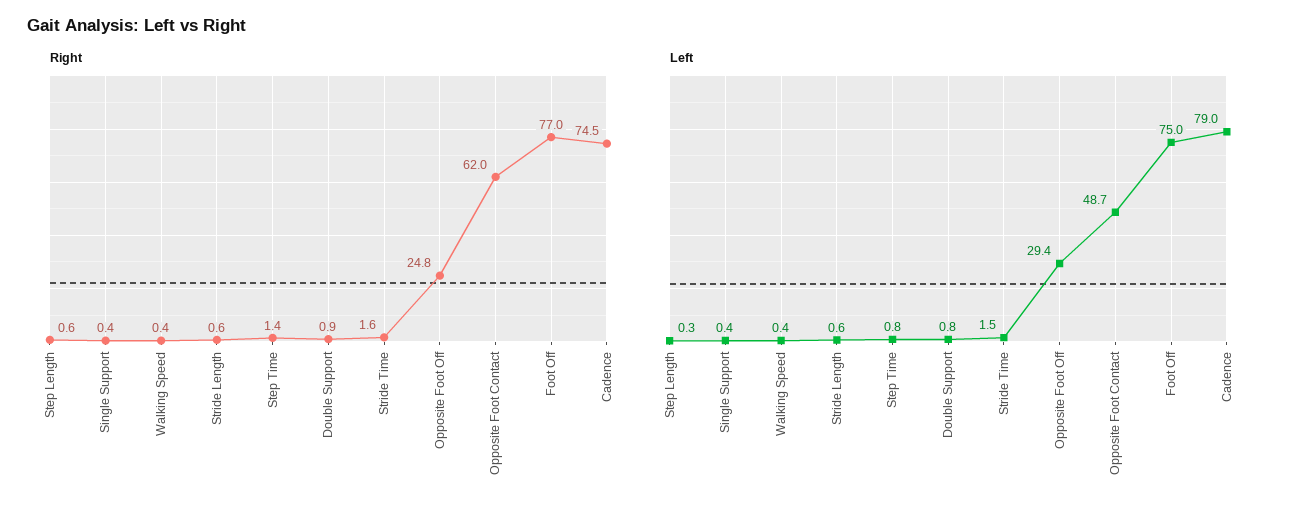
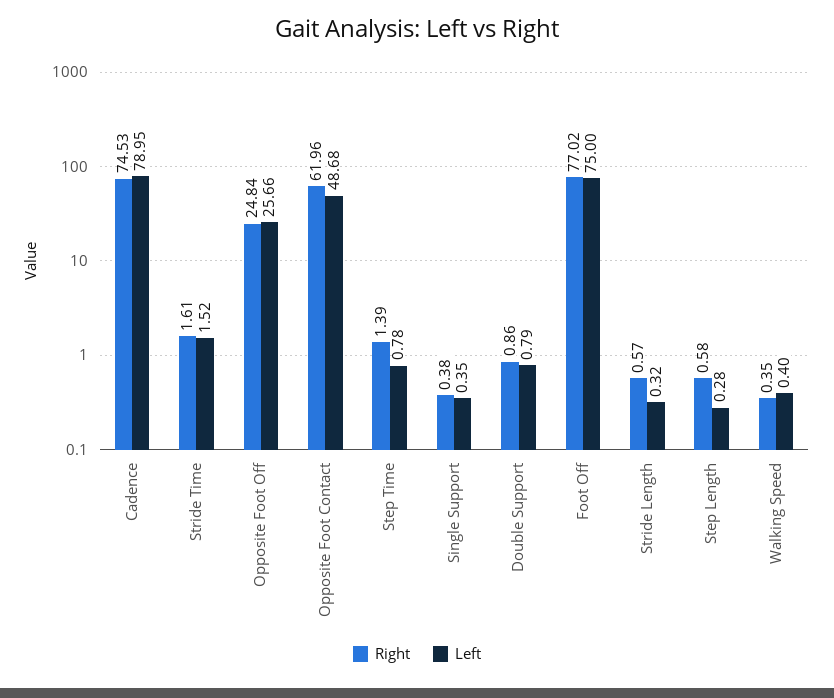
  {
    "Right": {
      "Step Length": 0.58,
      "Single Support": 0.38,
      "Walking Speed": 0.35,
      "Stride Length": 0.57,
      "Step Time": 1.39,
      "Double Support": 0.86,
      "Stride Time": 1.61,
      "Opposite Foot Off": 24.84,
      "Opposite Foot Contact": 61.96,
      "Foot Off": 77.02,
      "Cadence": 74.53
    },
    "Left": {
      "Step Length": 0.28,
      "Single Support": 0.35,
      "Walking Speed": 0.4,
-     "Stride Length": 0.6,
+     "Stride Length": 0.32,
      "Step Time": 0.78,
      "Double Support": 0.79,
      "Stride Time": 1.52,
-     "Opposite Foot Off": 29.4,
+     "Opposite Foot Off": 25.66,
      "Opposite Foot Contact": 48.68,
      "Foot Off": 75,
      "Cadence": 78.95
    }
  }

